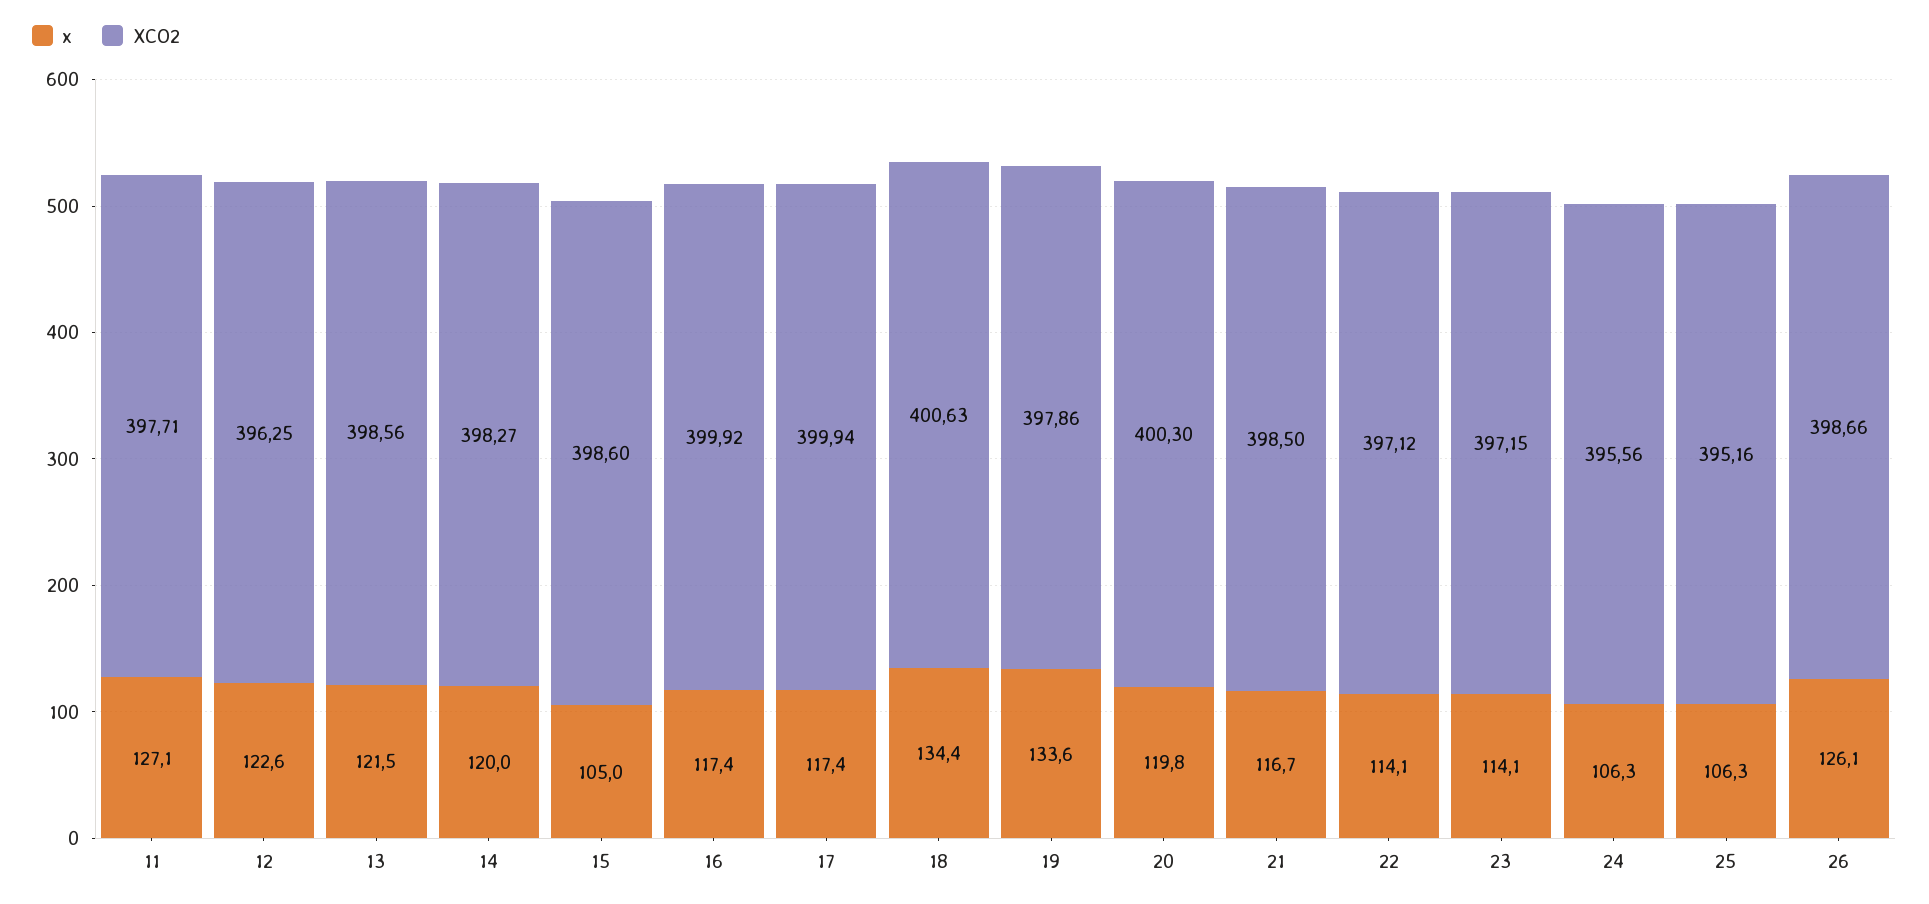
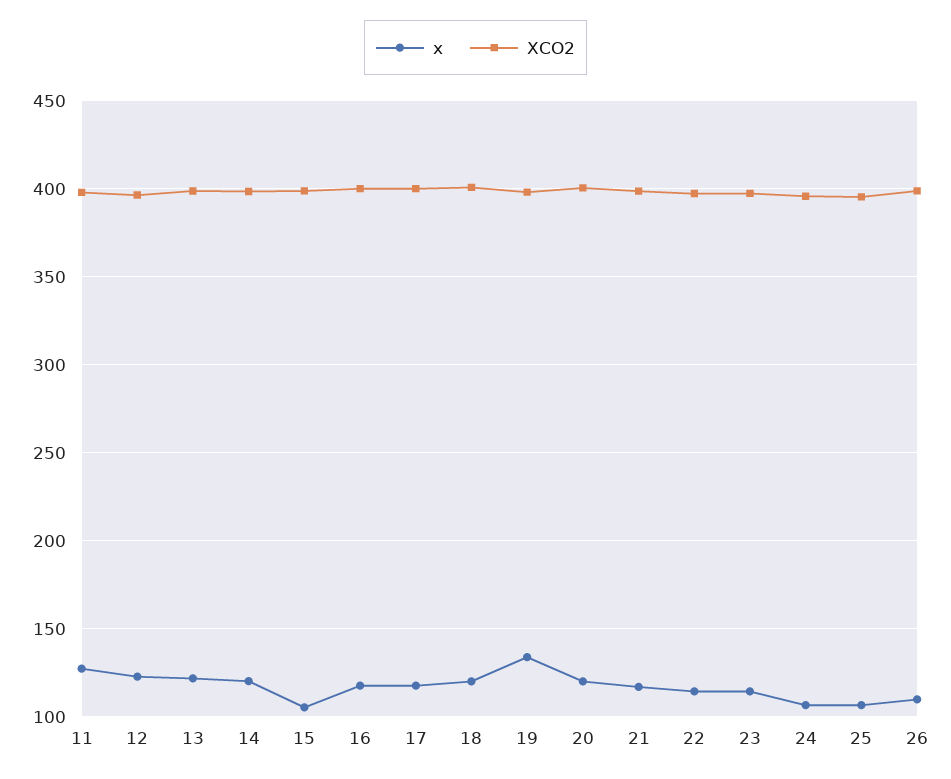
  {
    "x": {
      "11": 127.1,
      "12": 122.6,
      "13": 121.5,
      "14": 120,
      "15": 105,
      "16": 117.4,
      "17": 117.4,
-     "18": 134.4,
+     "18": 120,
      "19": 133.6,
      "20": 119.8,
      "21": 116.7,
      "22": 114.1,
      "23": 114.1,
      "24": 106.3,
      "25": 106.3,
-     "26": 126.1
+     "26": 110
    },
    "XCO2": {
      "11": 397.71,
      "12": 396.25,
      "13": 398.56,
      "14": 398.27,
      "15": 398.6,
      "16": 399.92,
      "17": 399.94,
      "18": 400.63,
      "19": 397.86,
      "20": 400.3,
      "21": 398.5,
      "22": 397.12,
      "23": 397.15,
      "24": 395.56,
      "25": 395.16,
      "26": 398.66
    }
  }

